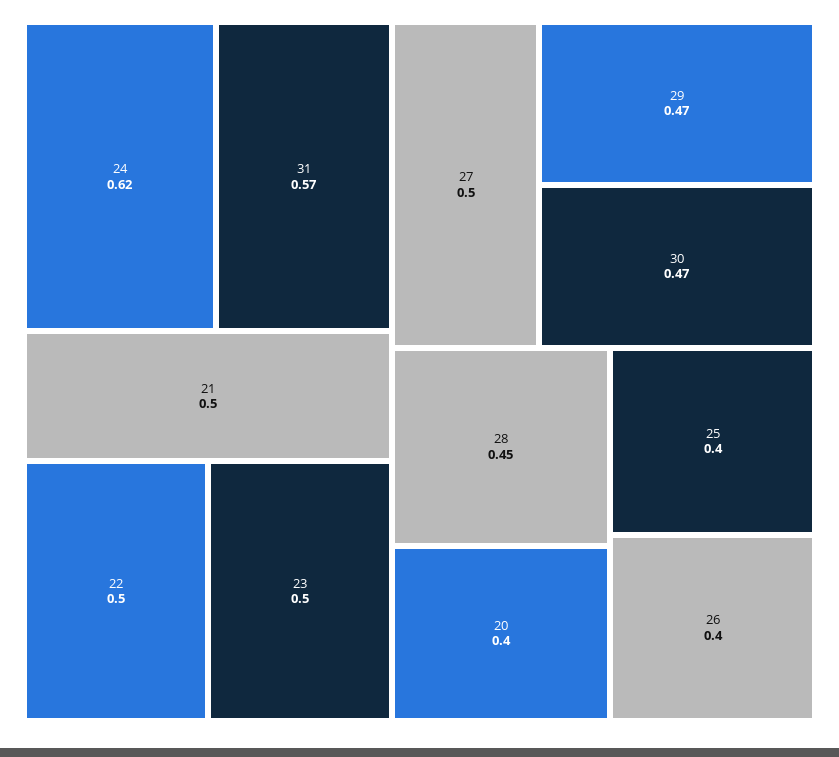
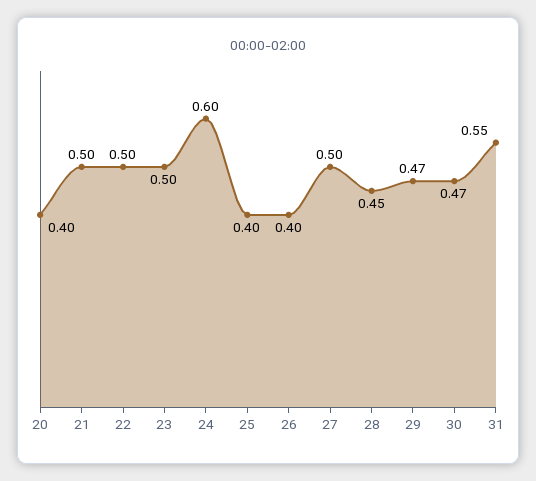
  {
-   "24": 0.62,
+   "24": 0.6,
-   "31": 0.57,
+   "31": 0.55,
    "21": 0.5,
    "22": 0.5,
    "23": 0.5,
    "27": 0.5,
    "29": 0.47,
    "30": 0.47,
    "28": 0.45,
    "20": 0.4,
    "25": 0.4,
    "26": 0.4
  }

